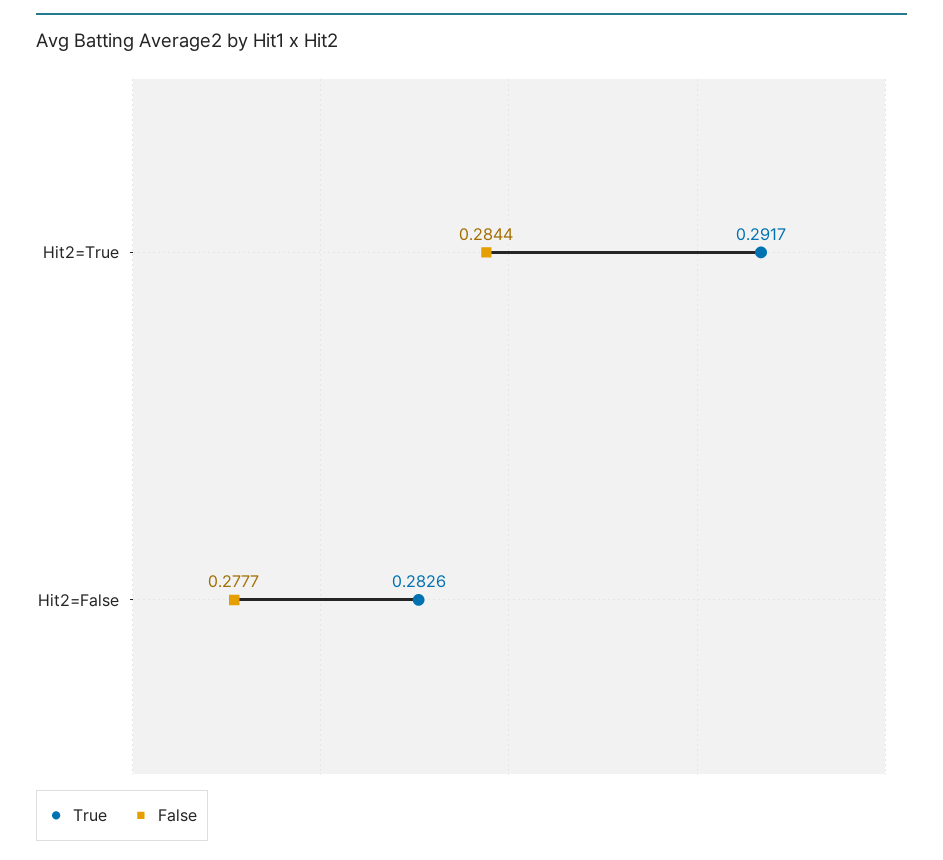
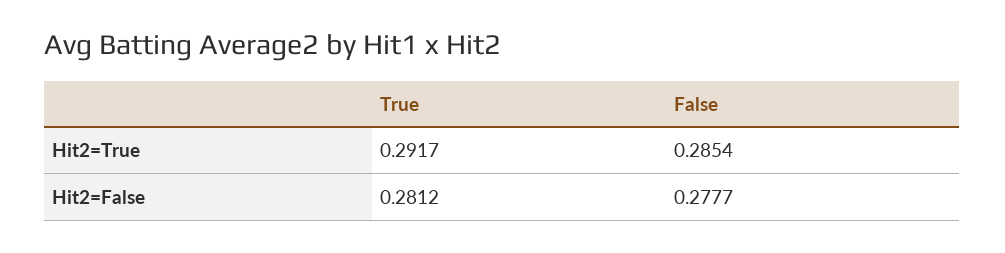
  {
    "True": {
      "Hit2=True": 0.2917,
-     "Hit2=False": 0.2826
+     "Hit2=False": 0.2812
    },
    "False": {
-     "Hit2=True": 0.2844,
+     "Hit2=True": 0.2854,
      "Hit2=False": 0.2777
    }
  }

